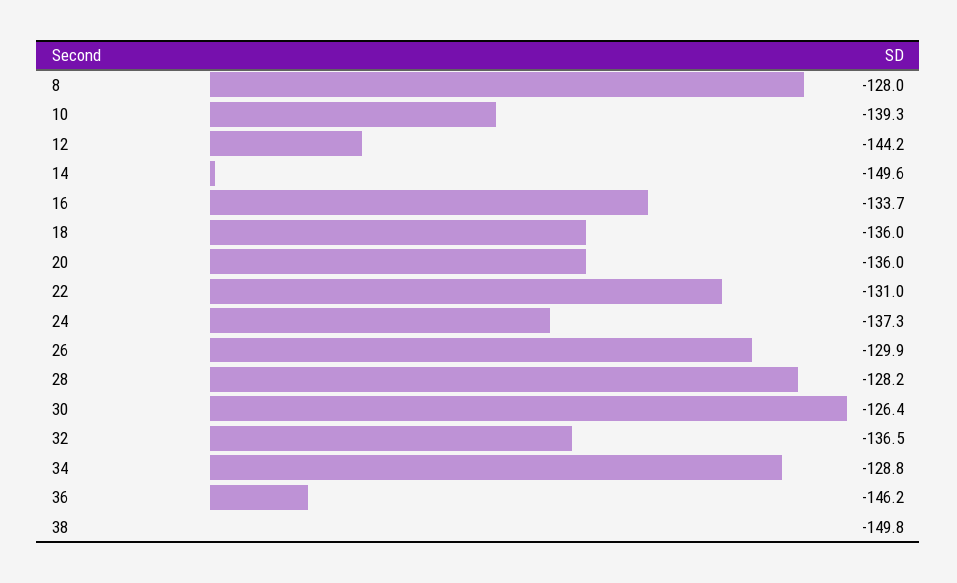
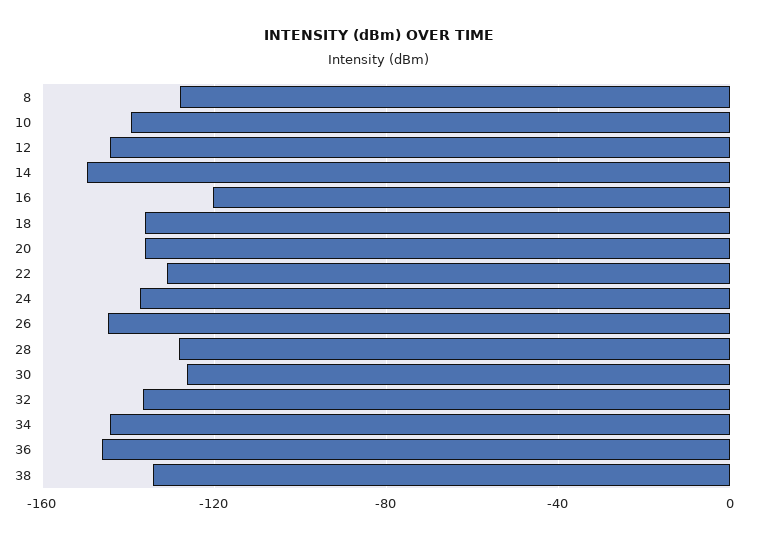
  {
    "8": -128,
    "10": -139.3,
    "12": -144.2,
    "14": -149.6,
-   "16": -133.7,
+   "16": -120,
    "18": -136,
    "20": -136,
    "22": -131,
    "24": -137.3,
-   "26": -129.9,
+   "26": -145,
    "28": -128.2,
    "30": -126.4,
    "32": -136.5,
-   "34": -128.8,
+   "34": -145,
    "36": -146.2,
-   "38": -149.8
+   "38": -135
  }

